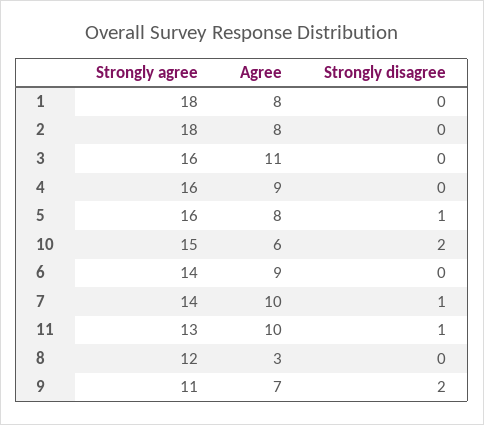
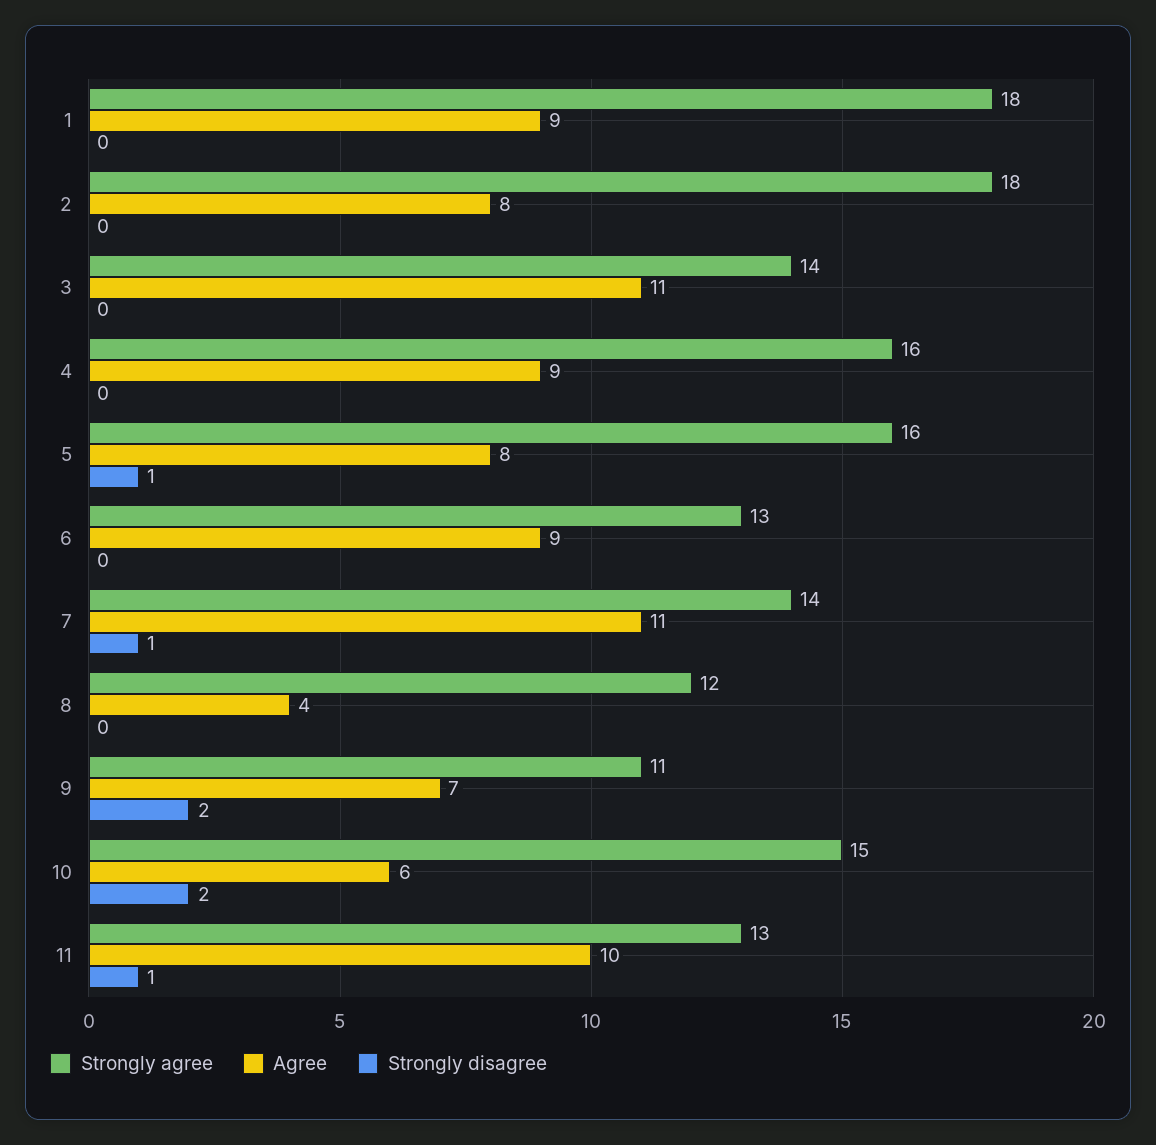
  {
    "Strongly agree": {
      "1": 18,
      "2": 18,
-     "3": 16,
+     "3": 14,
      "4": 16,
      "5": 16,
      "10": 15,
-     "6": 14,
+     "6": 13,
      "7": 14,
      "11": 13,
      "8": 12,
      "9": 11
    },
    "Agree": {
-     "1": 8,
+     "1": 9,
      "2": 8,
      "3": 11,
      "4": 9,
      "5": 8,
      "10": 6,
      "6": 9,
-     "7": 10,
+     "7": 11,
      "11": 10,
-     "8": 3,
+     "8": 4,
      "9": 7
    },
    "Strongly disagree": {
      "1": 0,
      "2": 0,
      "3": 0,
      "4": 0,
      "5": 1,
      "10": 2,
      "6": 0,
      "7": 1,
      "11": 1,
      "8": 0,
      "9": 2
    }
  }

